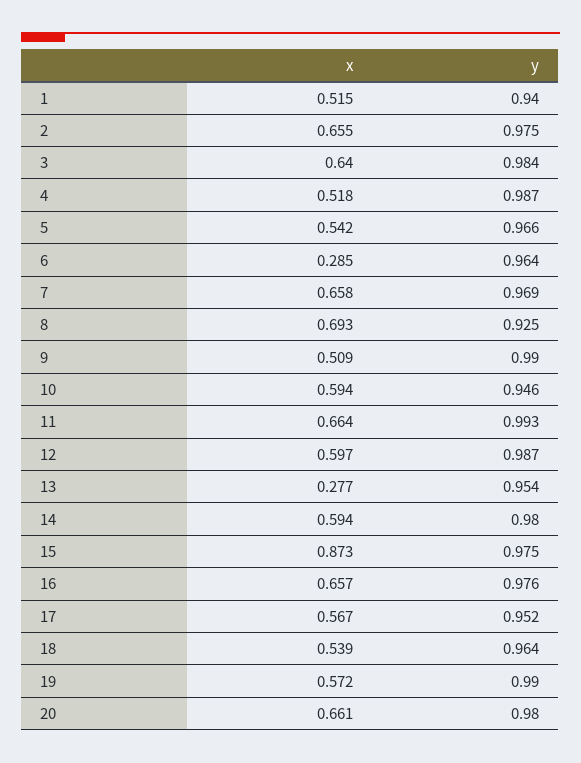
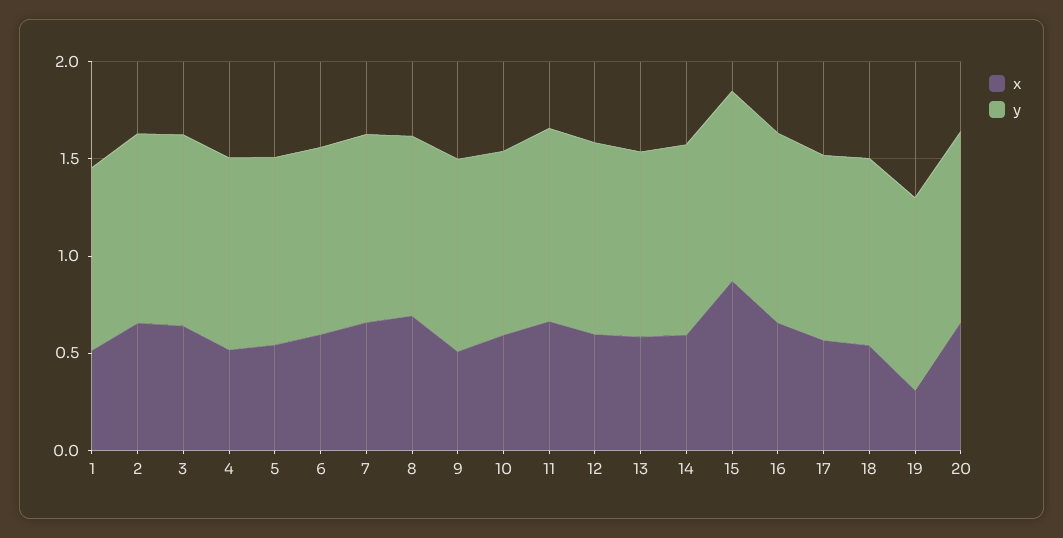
  {
    "x": {
      "1": 0.515,
      "2": 0.655,
      "3": 0.64,
      "4": 0.518,
      "5": 0.542,
-     "6": 0.285,
+     "6": 0.6,
      "7": 0.658,
      "8": 0.693,
      "9": 0.509,
      "10": 0.594,
      "11": 0.664,
      "12": 0.597,
-     "13": 0.277,
+     "13": 0.6,
      "14": 0.594,
      "15": 0.873,
      "16": 0.657,
      "17": 0.567,
      "18": 0.539,
-     "19": 0.572,
+     "19": 0.3,
      "20": 0.661
    },
    "y": {
      "1": 0.94,
      "2": 0.975,
      "3": 0.984,
      "4": 0.987,
      "5": 0.966,
      "6": 0.964,
      "7": 0.969,
      "8": 0.925,
      "9": 0.99,
      "10": 0.946,
      "11": 0.993,
      "12": 0.987,
      "13": 0.954,
      "14": 0.98,
      "15": 0.975,
      "16": 0.976,
      "17": 0.952,
      "18": 0.964,
      "19": 0.99,
      "20": 0.98
    }
  }

